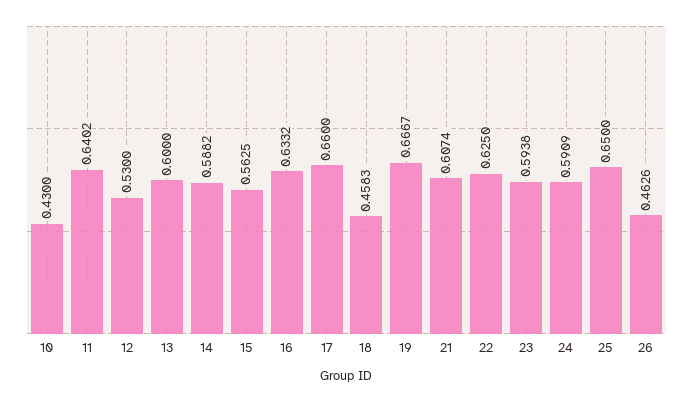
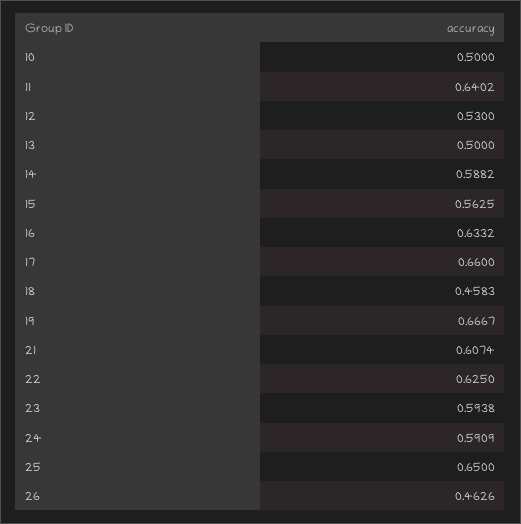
  {
-   "10": 0.43,
+   "10": 0.5,
    "11": 0.6402,
    "12": 0.53,
-   "13": 0.6,
+   "13": 0.5,
    "14": 0.5882,
    "15": 0.5625,
    "16": 0.6332,
    "17": 0.66,
    "18": 0.4583,
    "19": 0.6667,
    "21": 0.6074,
    "22": 0.625,
    "23": 0.5938,
    "24": 0.5909,
    "25": 0.65,
    "26": 0.4626
  }

